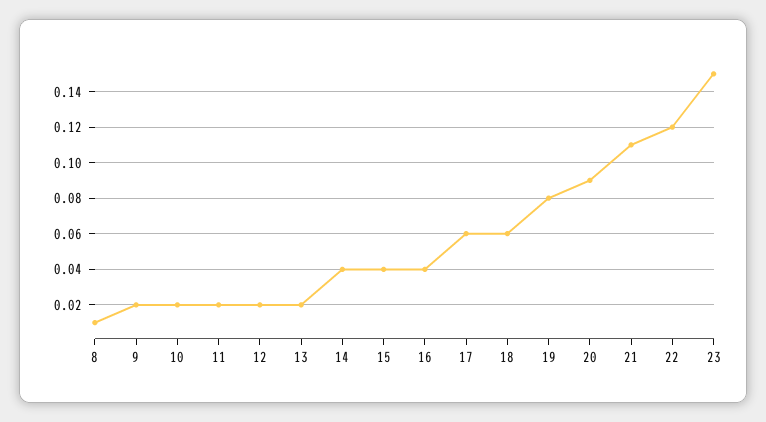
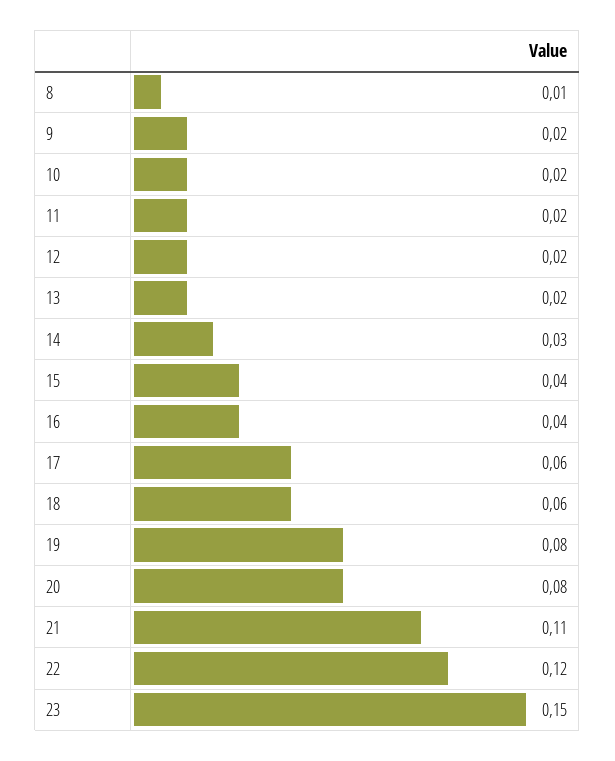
  {
    "8": 0.01,
    "9": 0.02,
    "10": 0.02,
    "11": 0.02,
    "12": 0.02,
    "13": 0.02,
-   "14": 0.04,
+   "14": 0.03,
    "15": 0.04,
    "16": 0.04,
    "17": 0.06,
    "18": 0.06,
    "19": 0.08,
-   "20": 0.09,
+   "20": 0.08,
    "21": 0.11,
    "22": 0.12,
    "23": 0.15
  }

